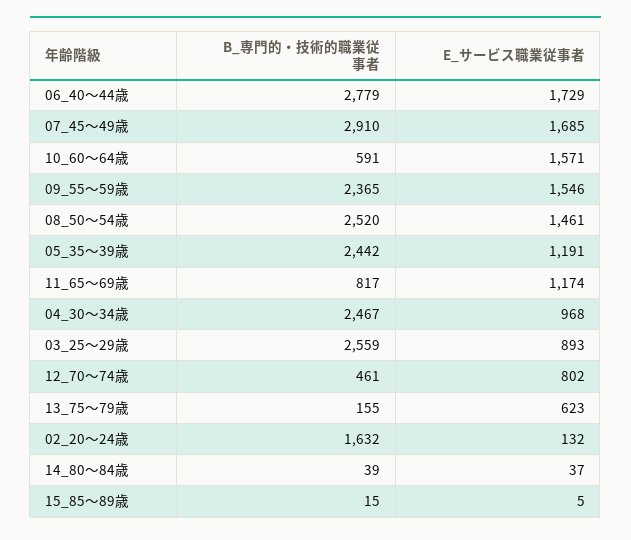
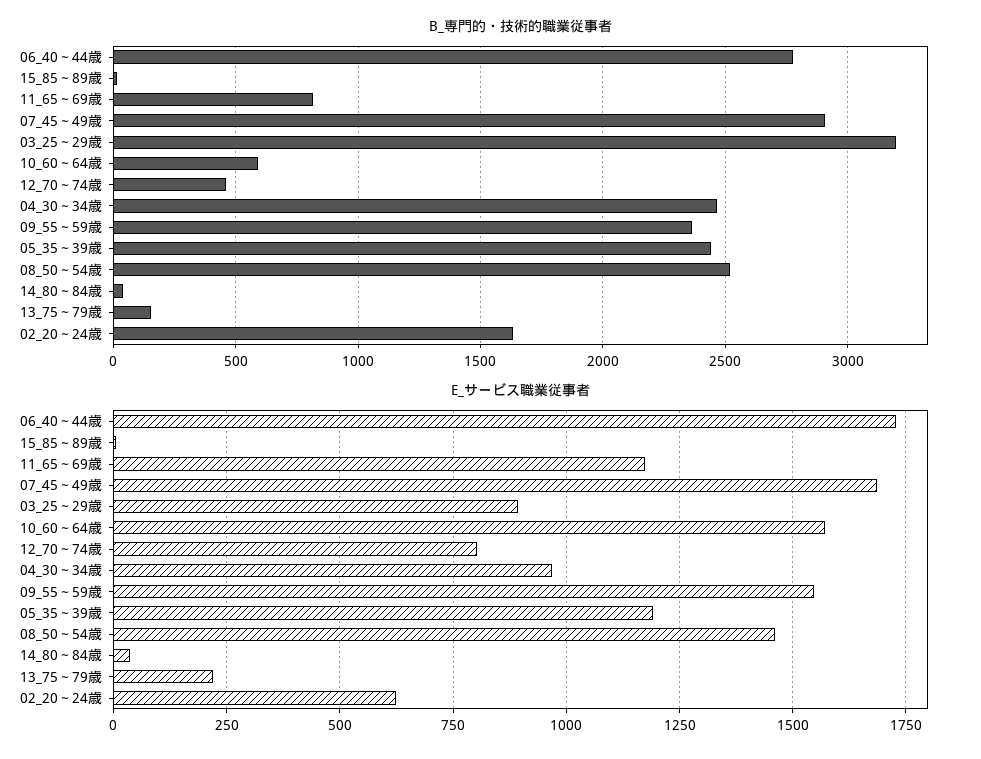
  {
    "B_専門的・技術的職業従事者": {
      "06_40～44歳": 2779,
      "07_45～49歳": 2910,
      "10_60～64歳": 591,
      "09_55～59歳": 2365,
      "08_50～54歳": 2520,
      "05_35～39歳": 2442,
      "11_65～69歳": 817,
      "04_30～34歳": 2467,
-     "03_25～29歳": 2559,
+     "03_25～29歳": 3200,
      "12_70～74歳": 461,
      "13_75～79歳": 155,
      "02_20～24歳": 1632,
      "14_80～84歳": 39,
      "15_85～89歳": 15
    },
    "E_サービス職業従事者": {
      "06_40～44歳": 1729,
      "07_45～49歳": 1685,
      "10_60～64歳": 1571,
      "09_55～59歳": 1546,
      "08_50～54歳": 1461,
      "05_35～39歳": 1191,
      "11_65～69歳": 1174,
      "04_30～34歳": 968,
      "03_25～29歳": 893,
      "12_70～74歳": 802,
-     "13_75～79歳": 623,
+     "13_75～79歳": 225,
-     "02_20～24歳": 132,
+     "02_20～24歳": 625,
      "14_80～84歳": 37,
      "15_85～89歳": 5
    }
  }

